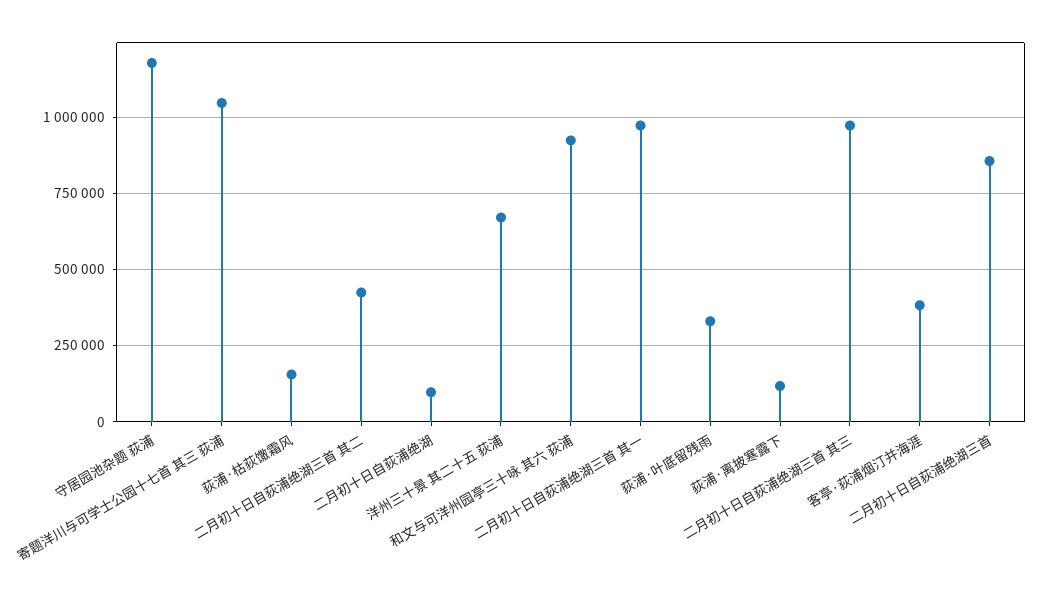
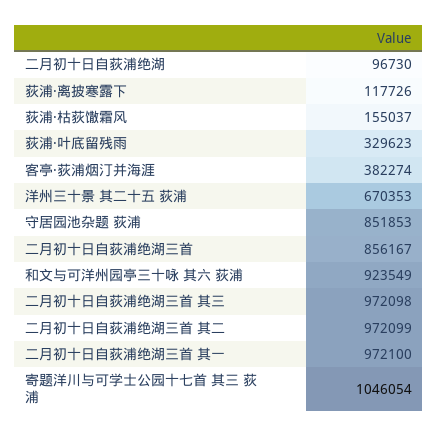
  {
-   "守居园池杂题 荻浦": 1175000,
+   "守居园池杂题 荻浦": 851853,
    "寄题洋川与可学士公园十七首 其三 荻浦": 1046054,
    "荻浦·枯荻馓霜风": 155037,
-   "二月初十日自荻浦绝湖三首 其二": 425000,
+   "二月初十日自荻浦绝湖三首 其二": 972099,
    "二月初十日自荻浦绝湖": 96730,
    "洋州三十景 其二十五 荻浦": 670353,
    "和文与可洋州园亭三十咏 其六 荻浦": 923549,
    "二月初十日自荻浦绝湖三首 其一": 972100,
    "荻浦·叶底留残雨": 329623,
    "荻浦·离披寒露下": 117726,
    "二月初十日自荻浦绝湖三首 其三": 972098,
    "客亭·荻浦烟汀并海涯": 382274,
    "二月初十日自荻浦绝湖三首": 856167
  }

